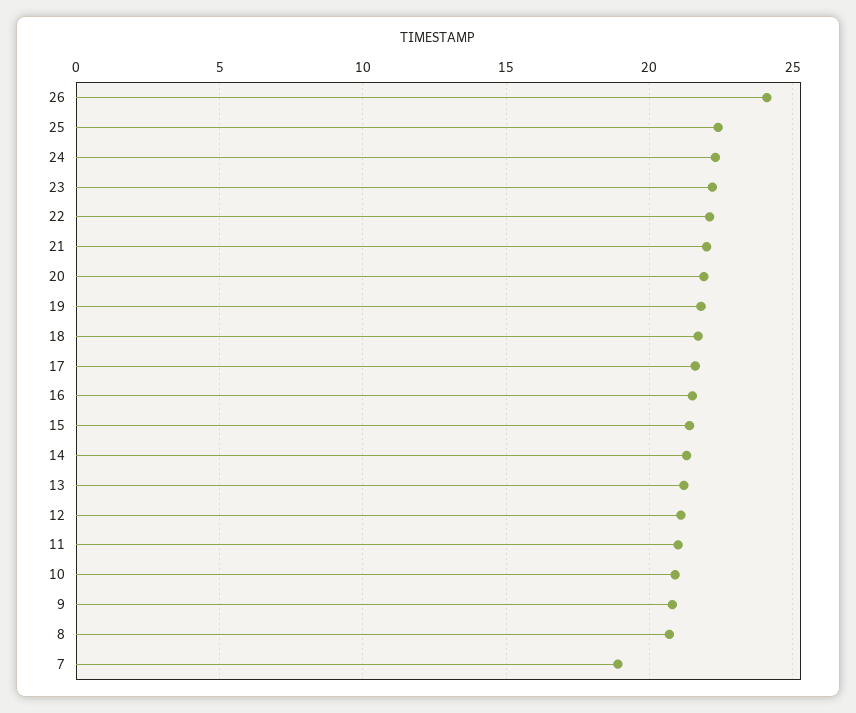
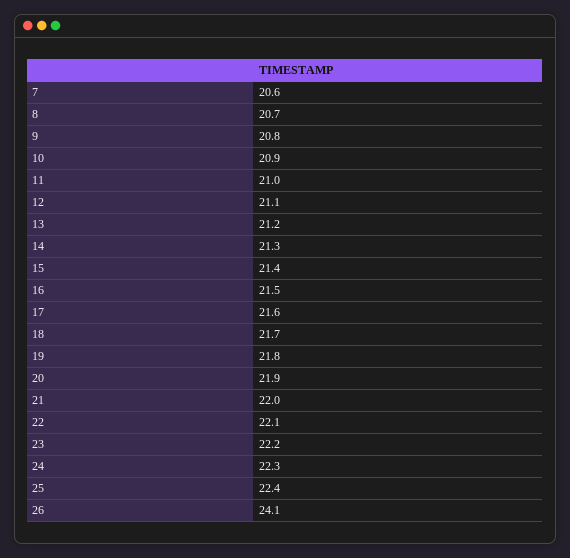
  {
    "26": 24.1,
    "25": 22.4,
    "24": 22.3,
    "23": 22.2,
    "22": 22.1,
    "21": 22,
    "20": 21.9,
    "19": 21.8,
    "18": 21.7,
    "17": 21.6,
    "16": 21.5,
    "15": 21.4,
    "14": 21.3,
    "13": 21.2,
    "12": 21.1,
    "11": 21,
    "10": 20.9,
    "9": 20.8,
    "8": 20.7,
-   "7": 19
+   "7": 20.6
  }

